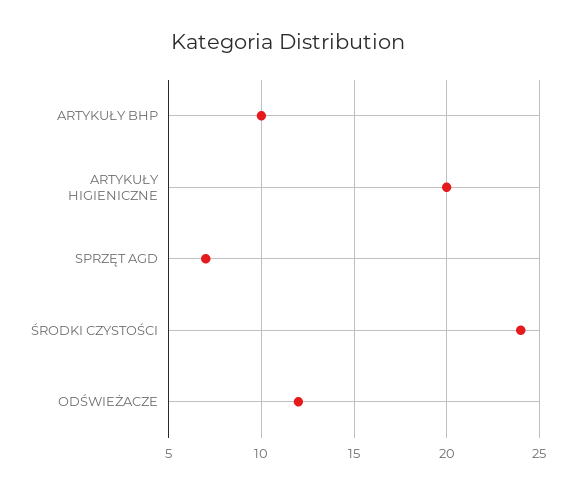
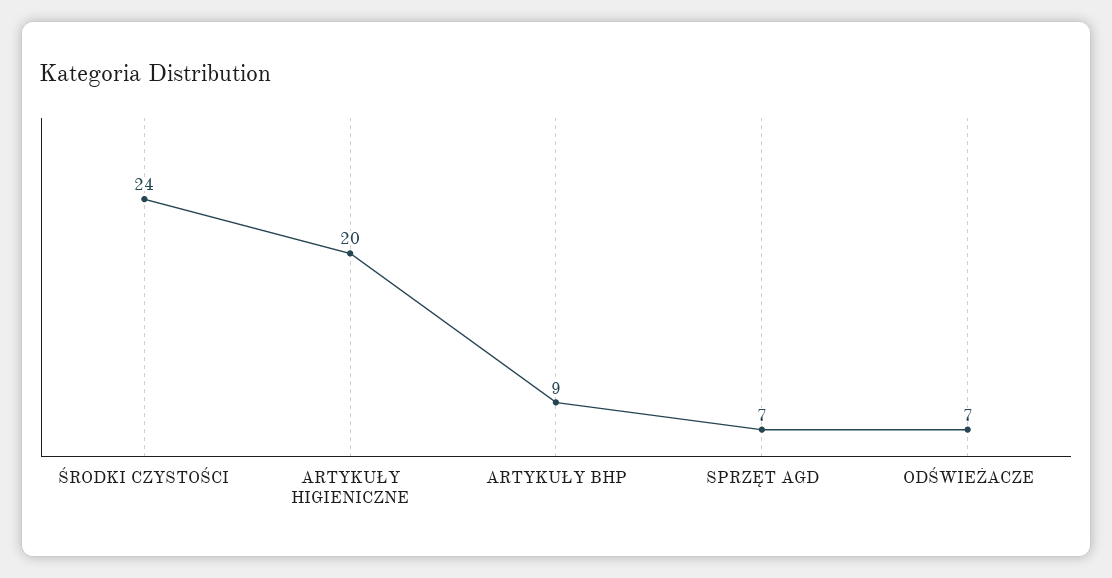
  {
-   "ARTYKUŁY BHP": 10,
+   "ARTYKUŁY BHP": 9,
    "ARTYKUŁY HIGIENICZNE": 20,
    "SPRZĘT AGD": 7,
    "ŚRODKI CZYSTOŚCI": 24,
-   "ODŚWIEŻACZE": 12
+   "ODŚWIEŻACZE": 7
  }

